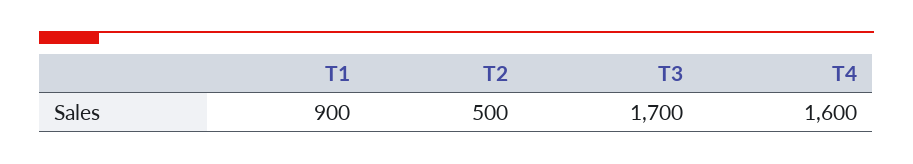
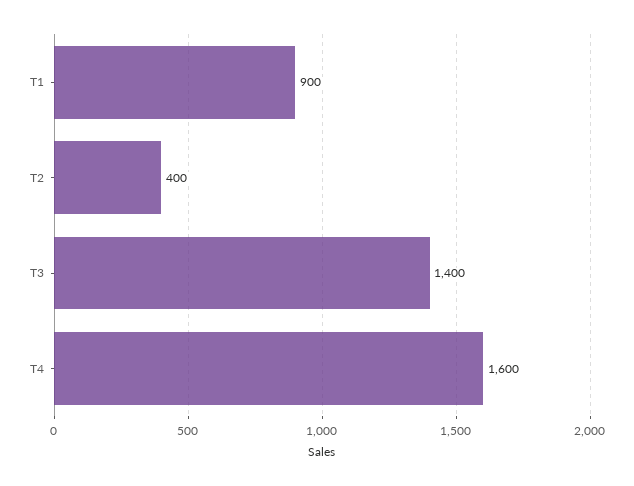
  {
    "T1": 900,
-   "T2": 500,
+   "T2": 400,
-   "T3": 1700,
+   "T3": 1400,
    "T4": 1600
  }

